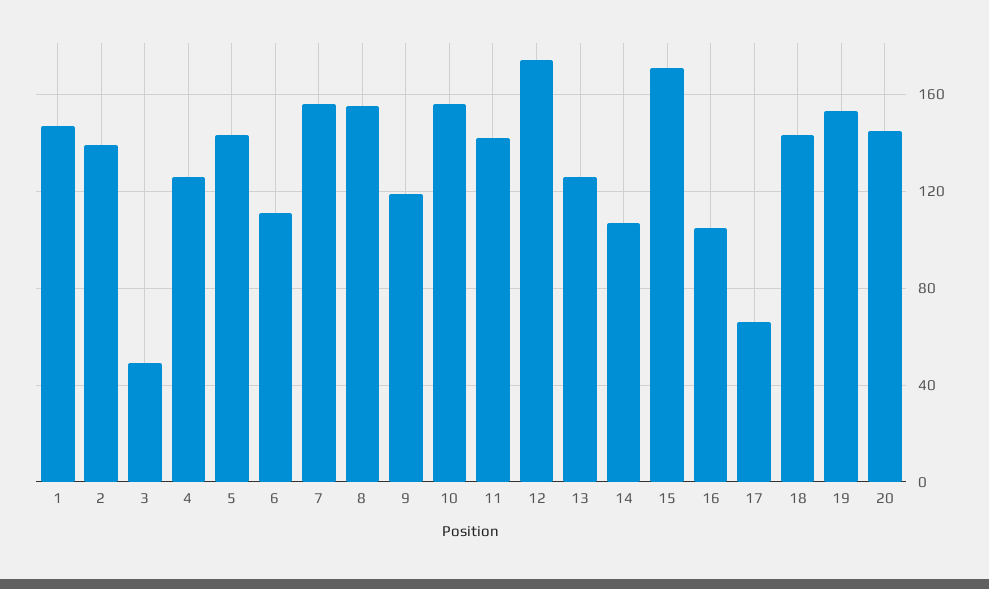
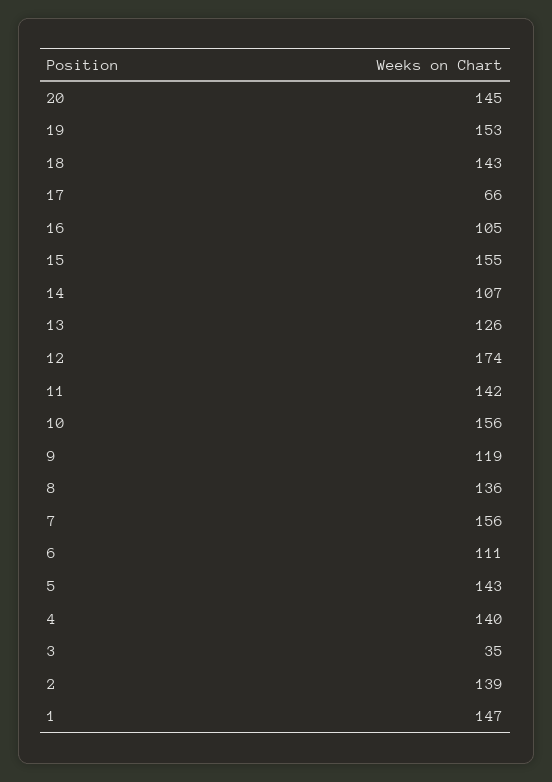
  {
    "1": 147,
    "2": 139,
-   "3": 50,
+   "3": 35,
-   "4": 125,
+   "4": 140,
    "5": 143,
    "6": 111,
    "7": 156,
-   "8": 155,
+   "8": 136,
    "9": 119,
    "10": 156,
    "11": 142,
    "12": 174,
    "13": 126,
    "14": 107,
-   "15": 170,
+   "15": 155,
    "16": 105,
    "17": 66,
    "18": 143,
    "19": 153,
    "20": 145
  }

